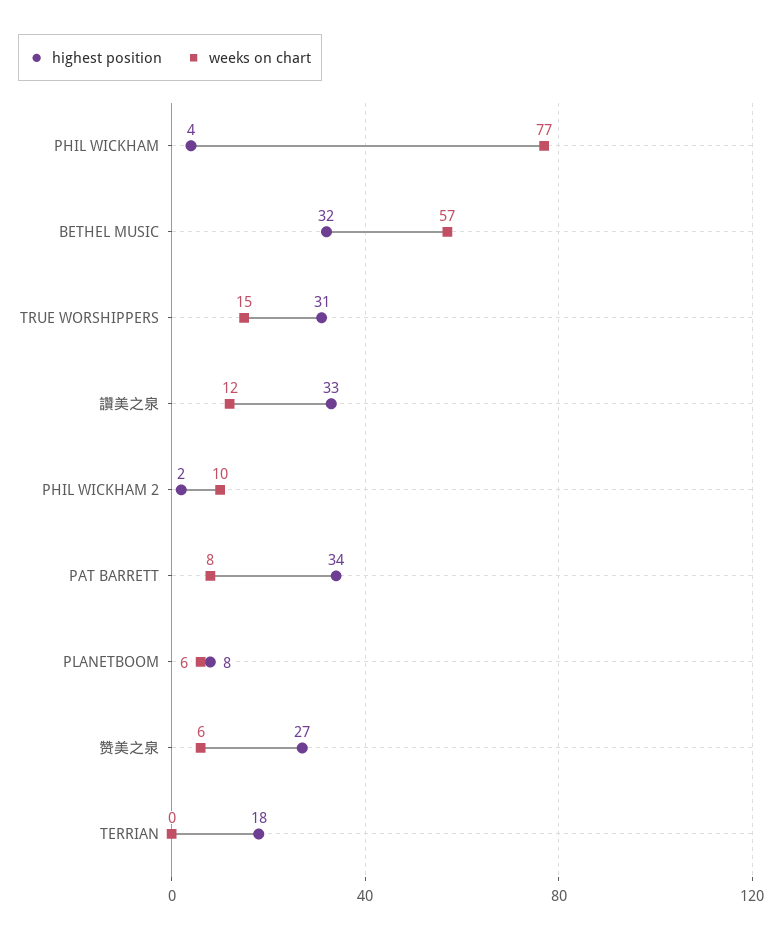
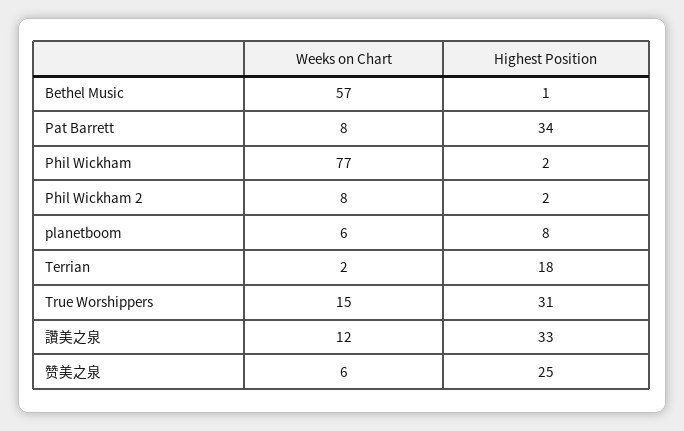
  {
    "highest position": {
-     "PHIL WICKHAM": 4,
+     "PHIL WICKHAM": 2,
-     "BETHEL MUSIC": 32,
+     "BETHEL MUSIC": 1,
      "TRUE WORSHIPPERS": 31,
      "讚美之泉": 33,
      "PHIL WICKHAM 2": 2,
      "PAT BARRETT": 34,
      "PLANETBOOM": 8,
-     "赞美之泉": 27,
+     "赞美之泉": 25,
      "TERRIAN": 18
    },
    "weeks on chart": {
      "PHIL WICKHAM": 77,
      "BETHEL MUSIC": 57,
      "TRUE WORSHIPPERS": 15,
      "讚美之泉": 12,
-     "PHIL WICKHAM 2": 10,
+     "PHIL WICKHAM 2": 8,
      "PAT BARRETT": 8,
      "PLANETBOOM": 6,
      "赞美之泉": 6,
-     "TERRIAN": 0
+     "TERRIAN": 2
    }
  }

